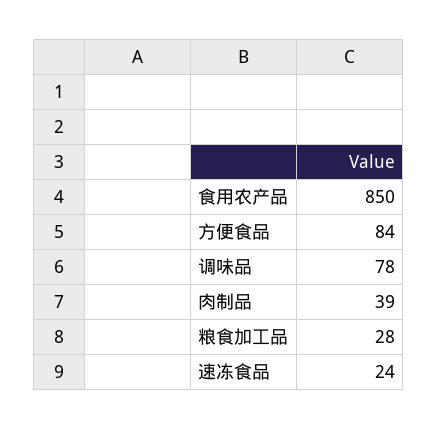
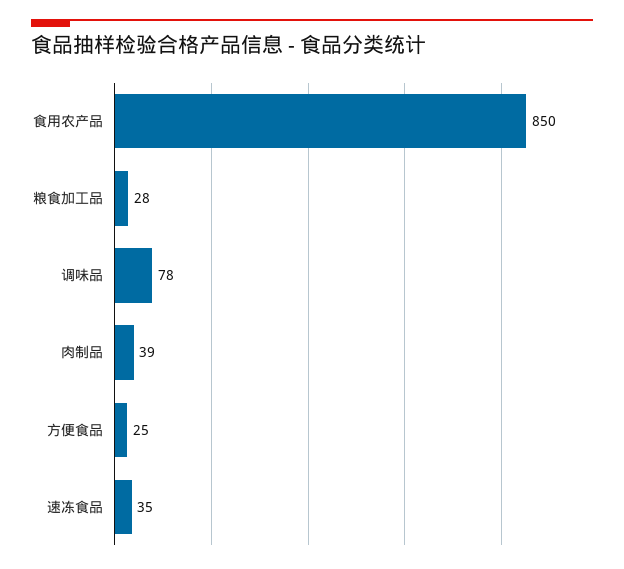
  {
    "食用农产品": 850,
-   "方便食品": 84,
+   "方便食品": 25,
    "调味品": 78,
    "肉制品": 39,
    "粮食加工品": 28,
-   "速冻食品": 24
+   "速冻食品": 35
  }

